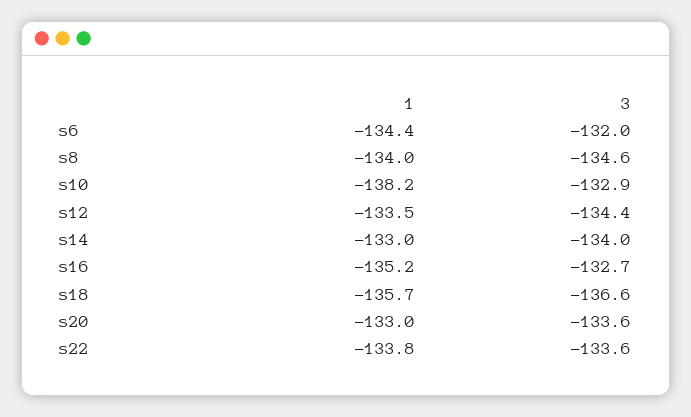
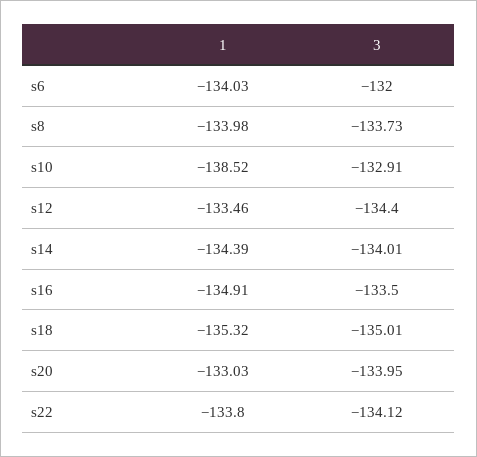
  {
    "1": {
-     "s6": -134.4,
+     "s6": -134.03,
      "s8": -133.98,
-     "s10": -138.2,
+     "s10": -138.52,
      "s12": -133.46,
-     "s14": -133,
+     "s14": -134.39,
-     "s16": -135.2,
+     "s16": -134.91,
-     "s18": -135.7,
+     "s18": -135.32,
      "s20": -133.03,
      "s22": -133.8
    },
    "3": {
      "s6": -132,
-     "s8": -134.6,
+     "s8": -133.73,
      "s10": -132.91,
      "s12": -134.4,
      "s14": -134.01,
-     "s16": -132.7,
+     "s16": -133.5,
-     "s18": -136.6,
+     "s18": -135.01,
-     "s20": -133.6,
+     "s20": -133.95,
-     "s22": -133.6
+     "s22": -134.12
    }
  }

